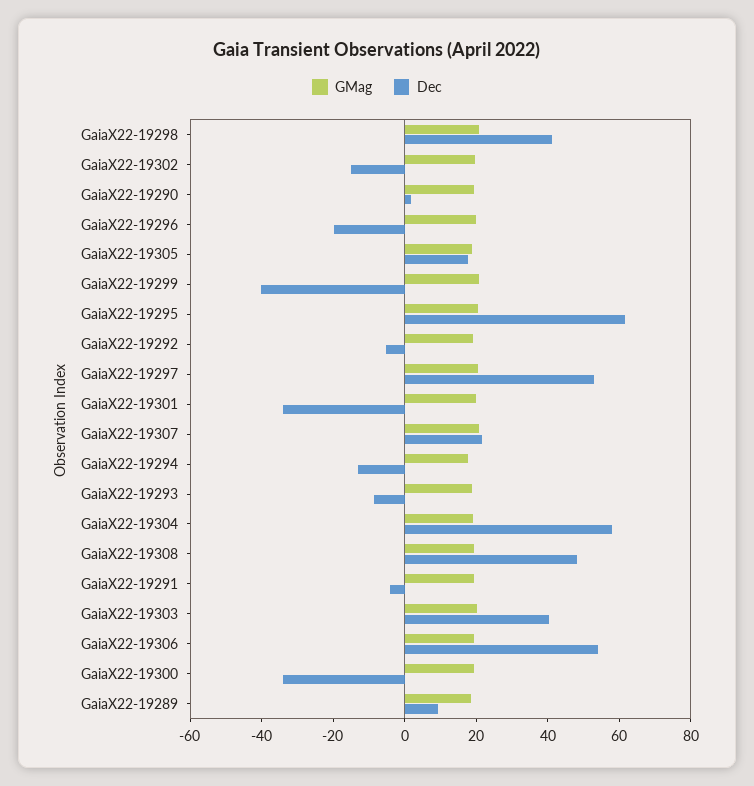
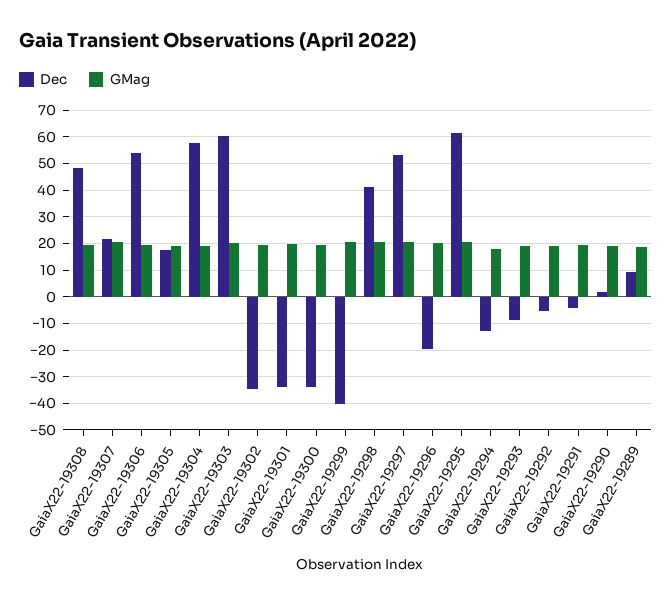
  {
    "GMag": {
      "GaiaX22-19298": 20,
      "GaiaX22-19302": 20,
      "GaiaX22-19290": 20,
      "GaiaX22-19296": 20,
      "GaiaX22-19305": 20,
      "GaiaX22-19299": 20,
      "GaiaX22-19295": 20,
      "GaiaX22-19292": 20,
      "GaiaX22-19297": 20,
      "GaiaX22-19301": 20,
      "GaiaX22-19307": 20,
      "GaiaX22-19294": 17.5,
      "GaiaX22-19293": 20,
      "GaiaX22-19304": 20,
      "GaiaX22-19308": 20,
      "GaiaX22-19291": 20,
      "GaiaX22-19303": 20,
      "GaiaX22-19306": 20,
      "GaiaX22-19300": 20,
      "GaiaX22-19289": 17.5
    },
    "Dec": {
      "GaiaX22-19298": 40,
-     "GaiaX22-19302": -15,
+     "GaiaX22-19302": -35,
      "GaiaX22-19290": 2.5,
      "GaiaX22-19296": -20,
      "GaiaX22-19305": 17.5,
      "GaiaX22-19299": -40,
      "GaiaX22-19295": 62.5,
      "GaiaX22-19292": -5,
      "GaiaX22-19297": 52.5,
      "GaiaX22-19301": -35,
      "GaiaX22-19307": 22.5,
      "GaiaX22-19294": -12.5,
      "GaiaX22-19293": -7.5,
      "GaiaX22-19304": 57.5,
      "GaiaX22-19308": 47.5,
      "GaiaX22-19291": -5,
-     "GaiaX22-19303": 40,
+     "GaiaX22-19303": 60,
      "GaiaX22-19306": 55,
      "GaiaX22-19300": -35,
      "GaiaX22-19289": 10
    }
  }

